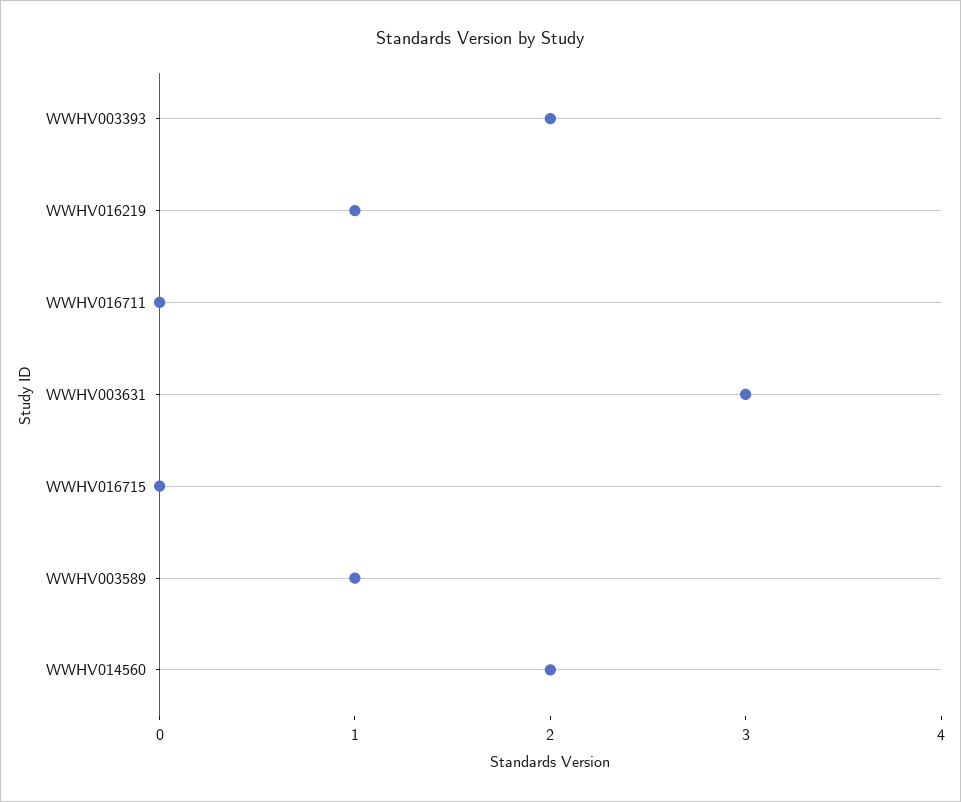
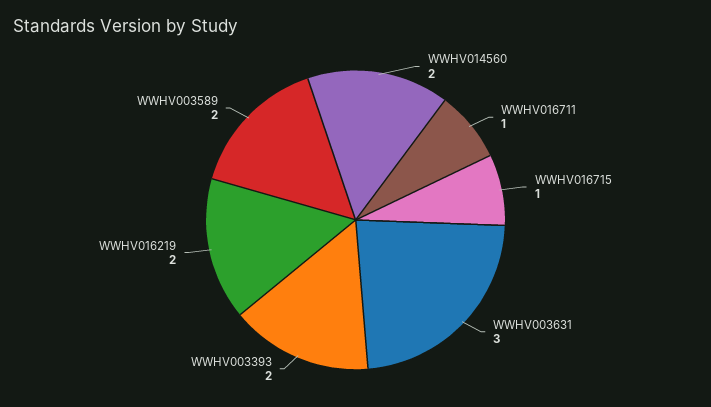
  {
    "WWHV003393": 2,
-   "WWHV016219": 1,
+   "WWHV016219": 2,
-   "WWHV016711": 0,
+   "WWHV016711": 1,
    "WWHV003631": 3,
-   "WWHV016715": 0,
+   "WWHV016715": 1,
-   "WWHV003589": 1,
+   "WWHV003589": 2,
    "WWHV014560": 2
  }

